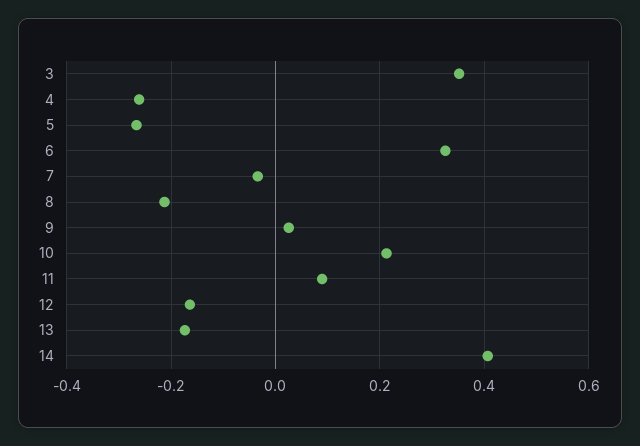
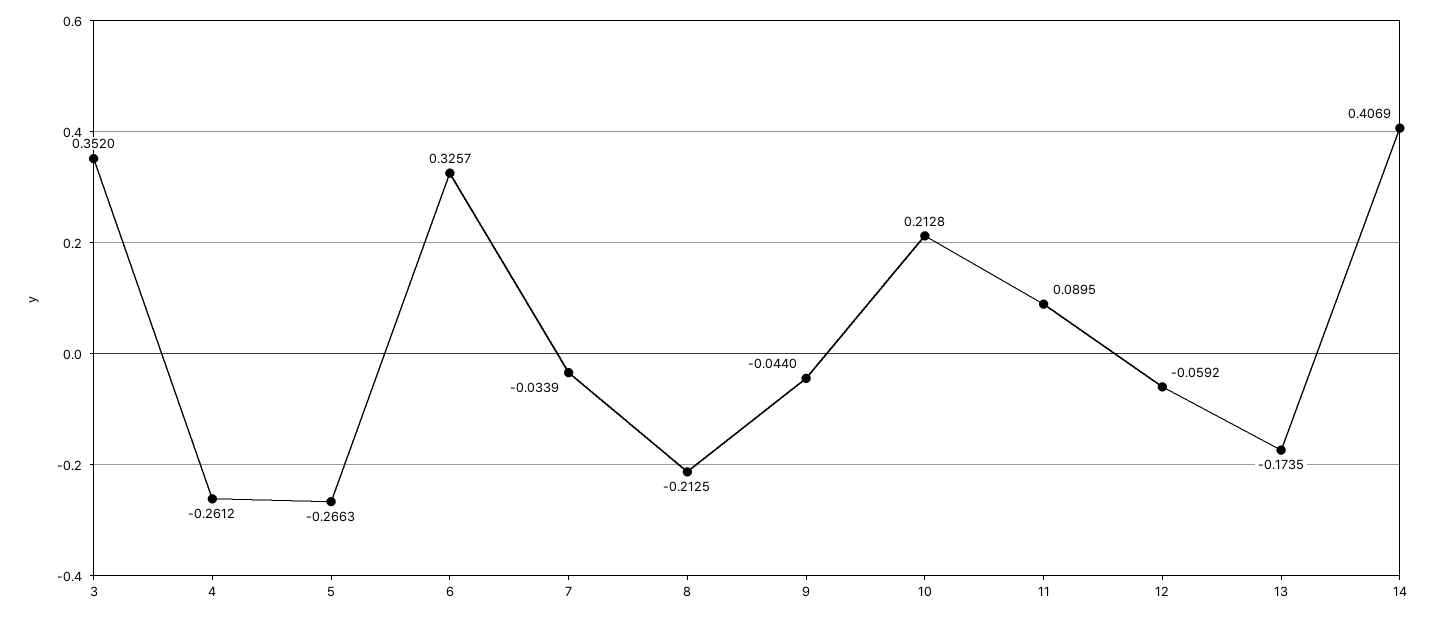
  {
    "3": 0.352,
    "4": -0.2612,
    "5": -0.2663,
    "6": 0.3257,
    "7": -0.0339,
    "8": -0.2125,
-   "9": 0.02,
+   "9": -0.044,
    "10": 0.2128,
    "11": 0.0895,
-   "12": -0.16,
+   "12": -0.0592,
    "13": -0.1735,
    "14": 0.4069
  }

